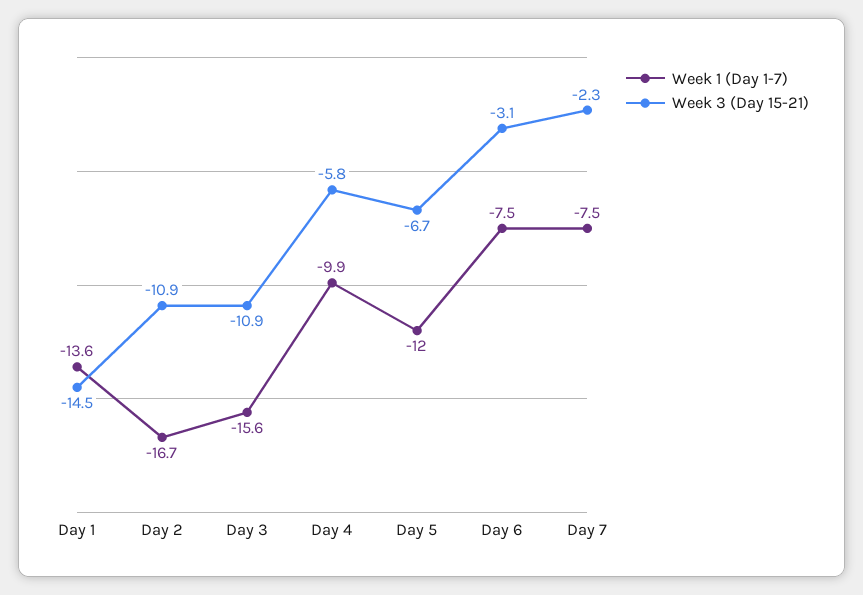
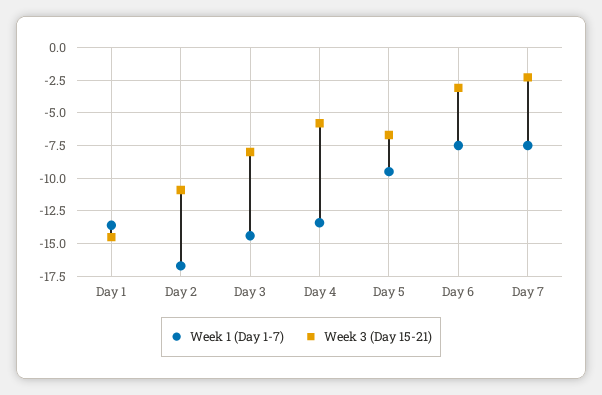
  {
    "Week 1 (Day 1-7)": {
      "Day 1": -13.6,
      "Day 2": -16.7,
-     "Day 3": -15.6,
+     "Day 3": -14.5,
-     "Day 4": -9.9,
+     "Day 4": -13.5,
-     "Day 5": -12,
+     "Day 5": -9.5,
      "Day 6": -7.5,
      "Day 7": -7.5
    },
    "Week 3 (Day 15-21)": {
      "Day 1": -14.5,
      "Day 2": -10.9,
-     "Day 3": -10.9,
+     "Day 3": -8,
      "Day 4": -5.8,
      "Day 5": -6.7,
      "Day 6": -3.1,
      "Day 7": -2.3
    }
  }

